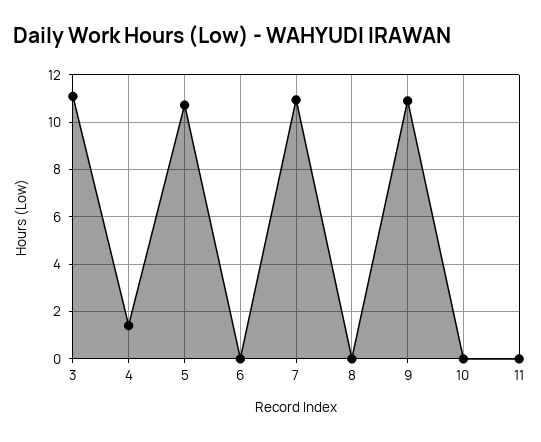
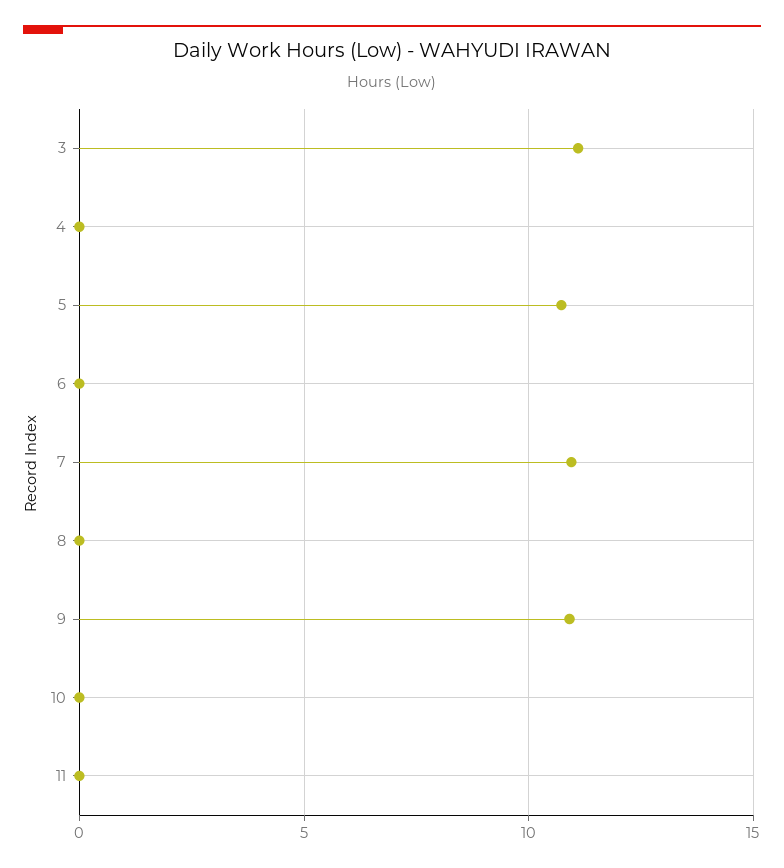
  {
    "3": 11,
-   "4": 1.5,
+   "4": 0,
    "5": 10.5,
    "6": 0,
    "7": 11,
    "8": 0,
    "9": 11,
    "10": 0,
    "11": 0
  }

